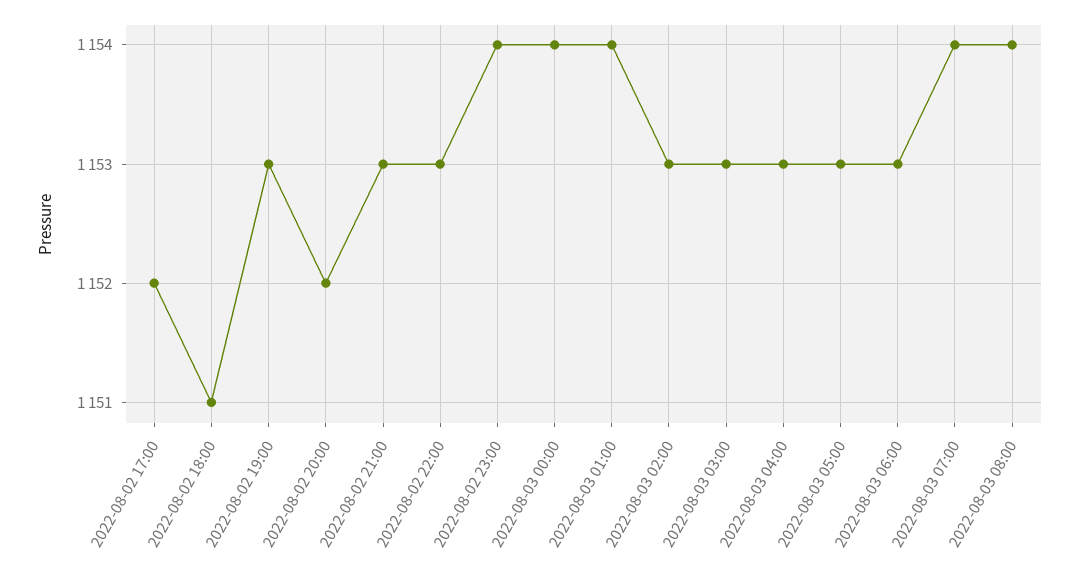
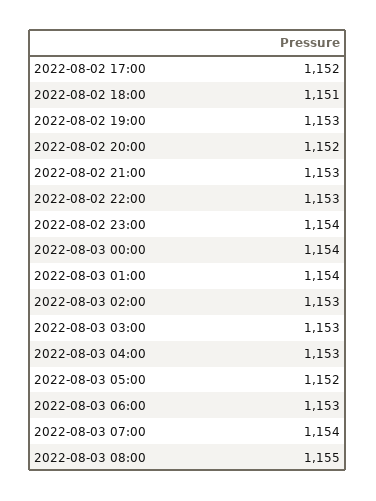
  {
    "2022-08-02 17:00": 1152,
    "2022-08-02 18:00": 1151,
    "2022-08-02 19:00": 1153,
    "2022-08-02 20:00": 1152,
    "2022-08-02 21:00": 1153,
    "2022-08-02 22:00": 1153,
    "2022-08-02 23:00": 1154,
    "2022-08-03 00:00": 1154,
    "2022-08-03 01:00": 1154,
    "2022-08-03 02:00": 1153,
    "2022-08-03 03:00": 1153,
    "2022-08-03 04:00": 1153,
-   "2022-08-03 05:00": 1153,
+   "2022-08-03 05:00": 1152,
    "2022-08-03 06:00": 1153,
    "2022-08-03 07:00": 1154,
-   "2022-08-03 08:00": 1154
+   "2022-08-03 08:00": 1155
  }

